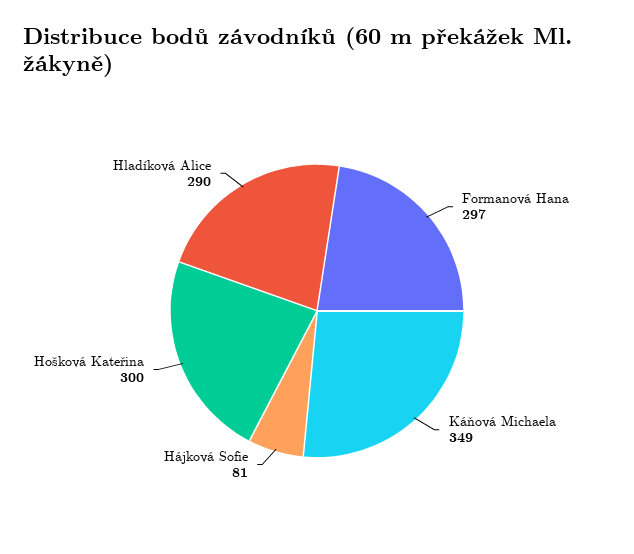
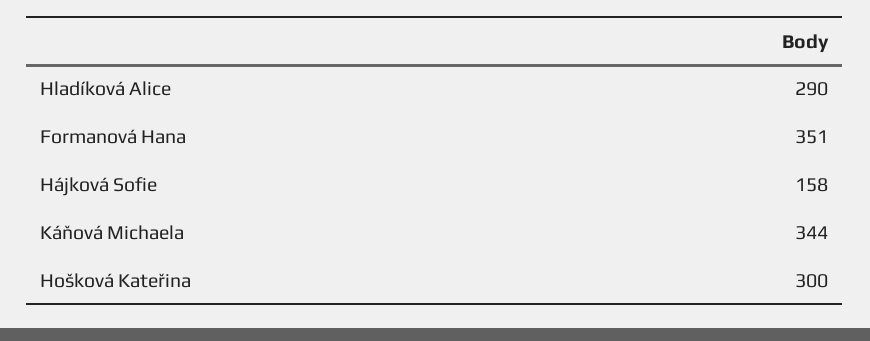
  {
-   "Formanová Hana": 297,
+   "Formanová Hana": 351,
-   "Káňová Michaela": 349,
+   "Káňová Michaela": 344,
-   "Hájková Sofie": 81,
+   "Hájková Sofie": 158,
    "Hošková Kateřina": 300,
    "Hladíková Alice": 290
  }

